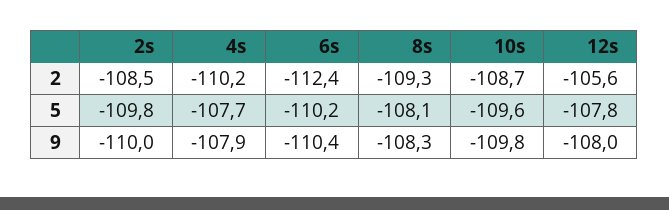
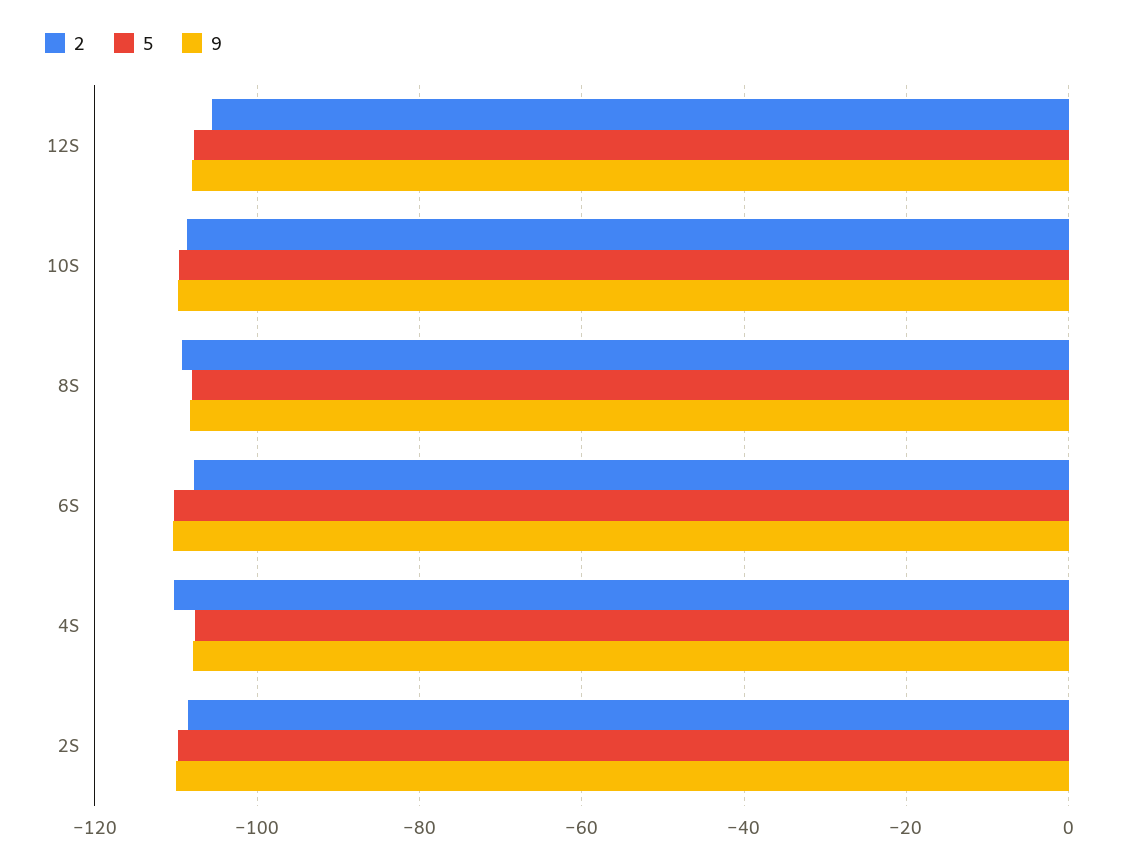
  {
    "2": {
      "2s": -108.5,
      "4s": -110.2,
-     "6s": -112.4,
+     "6s": -108,
      "8s": -109.3,
      "10s": -108.7,
      "12s": -105.6
    },
    "5": {
      "2s": -109.8,
      "4s": -107.7,
      "6s": -110.2,
      "8s": -108.1,
      "10s": -109.6,
      "12s": -107.8
    },
    "9": {
      "2s": -110,
      "4s": -107.9,
      "6s": -110.4,
      "8s": -108.3,
      "10s": -109.8,
      "12s": -108
    }
  }

